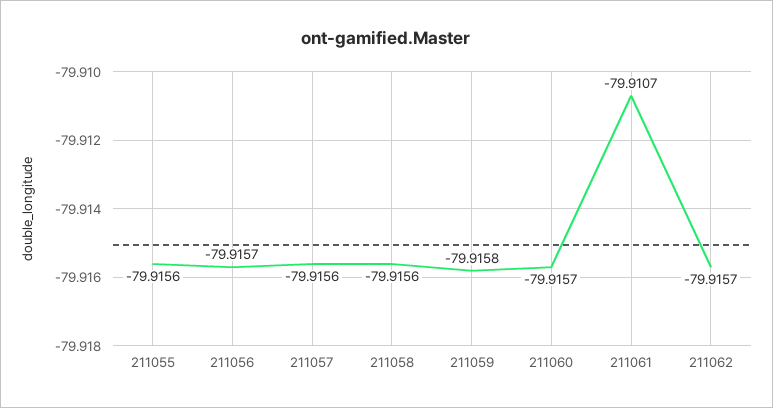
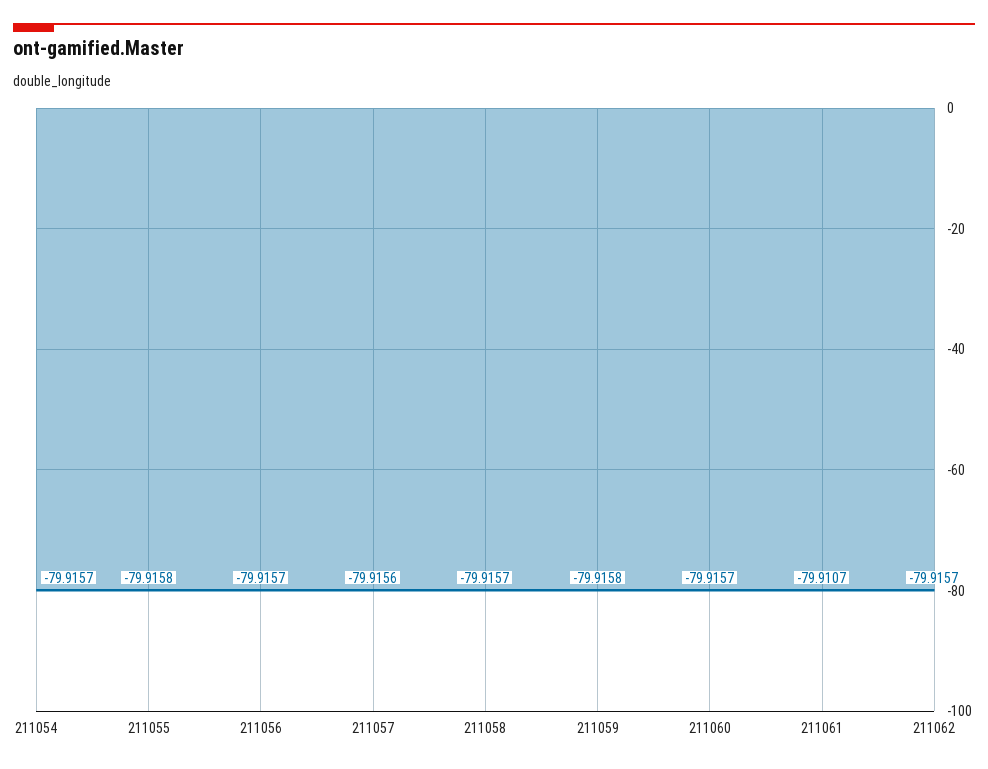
  {
-   "211055": -79.9156,
+   "211055": -79.9158,
    "211056": -79.9157,
    "211057": -79.9156,
-   "211058": -79.9156,
+   "211058": -79.9157,
    "211059": -79.9158,
    "211060": -79.9157,
    "211061": -79.9107,
-   "211062": -79.9157
+   "211062": -79.9157,
+   "211054": -79.9157
  }

